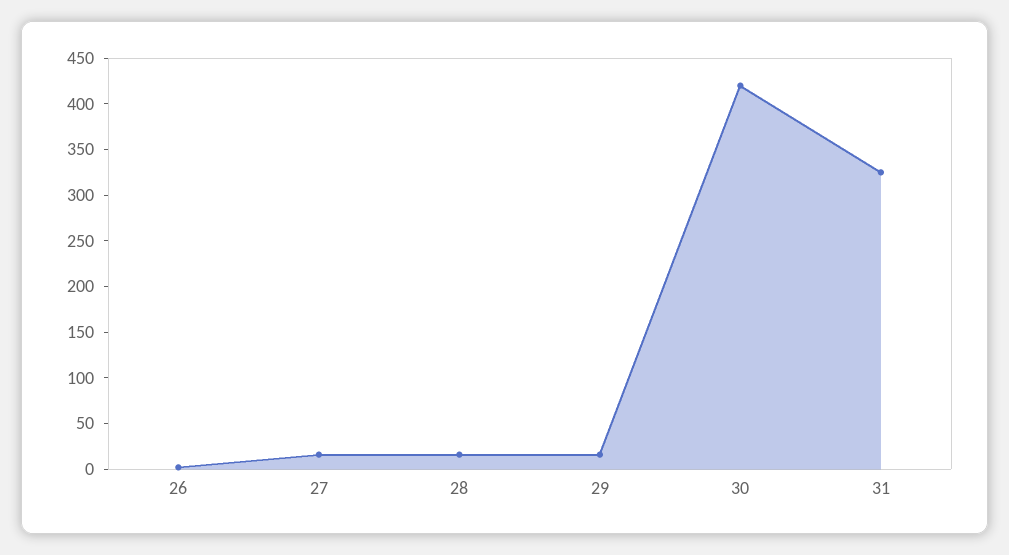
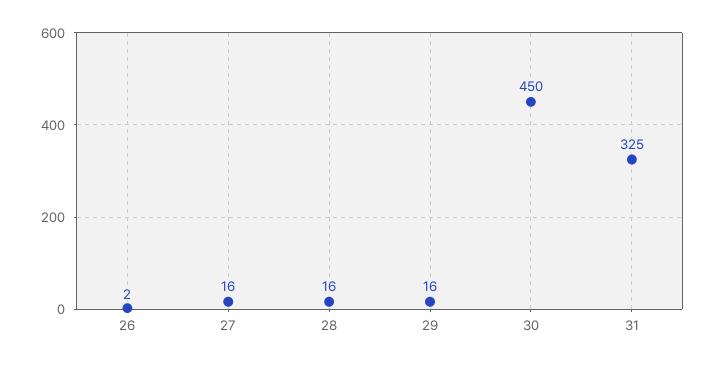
  {
    "26": 2,
    "27": 16,
    "28": 16,
    "29": 16,
-   "30": 420,
+   "30": 450,
    "31": 325
  }

